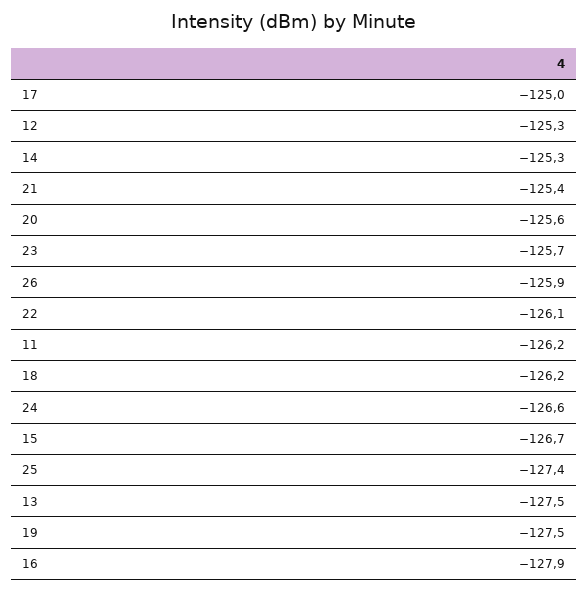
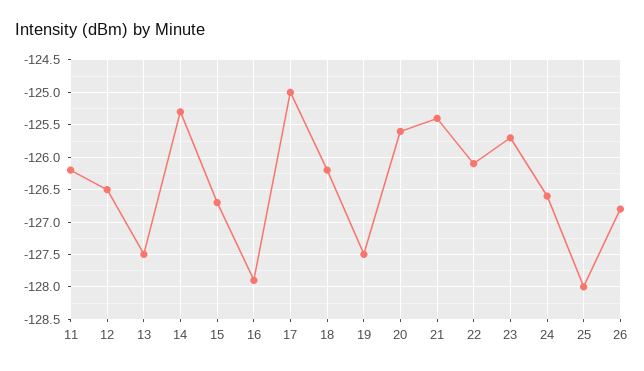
  {
    "17": -125,
-   "12": -125.3,
+   "12": -126.5,
    "14": -125.3,
    "21": -125.4,
    "20": -125.6,
    "23": -125.7,
-   "26": -125.9,
+   "26": -126.8,
    "22": -126.1,
    "11": -126.2,
    "18": -126.2,
    "24": -126.6,
    "15": -126.7,
-   "25": -127.4,
+   "25": -128,
    "13": -127.5,
    "19": -127.5,
    "16": -127.9
  }

